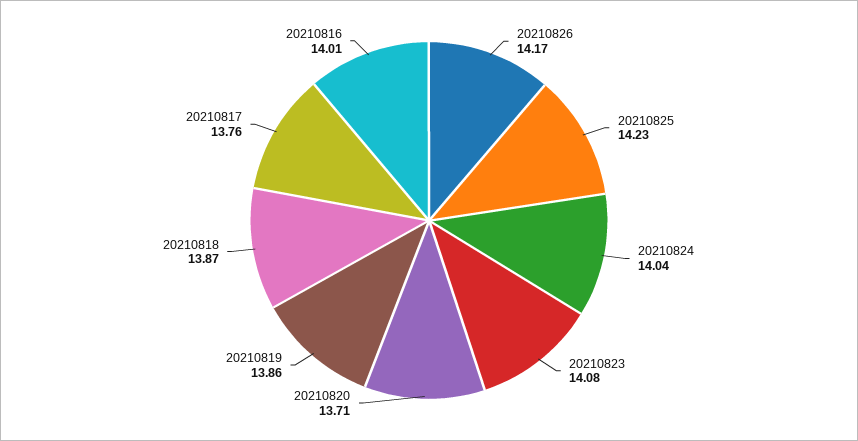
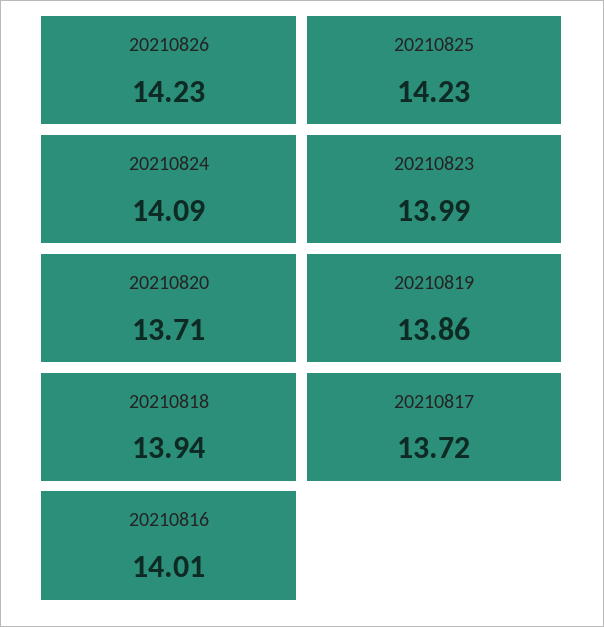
  {
-   "20210826": 14.17,
+   "20210826": 14.23,
    "20210825": 14.23,
-   "20210824": 14.04,
+   "20210824": 14.09,
-   "20210823": 14.08,
+   "20210823": 13.99,
    "20210820": 13.71,
    "20210819": 13.86,
-   "20210818": 13.87,
+   "20210818": 13.94,
-   "20210817": 13.76,
+   "20210817": 13.72,
    "20210816": 14.01
  }

